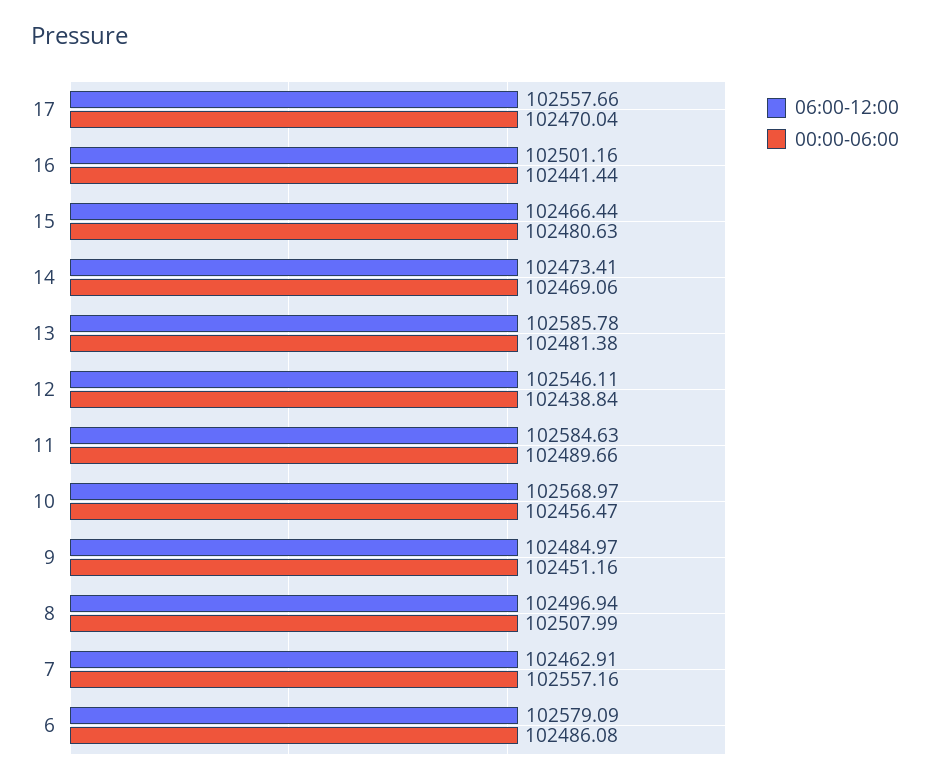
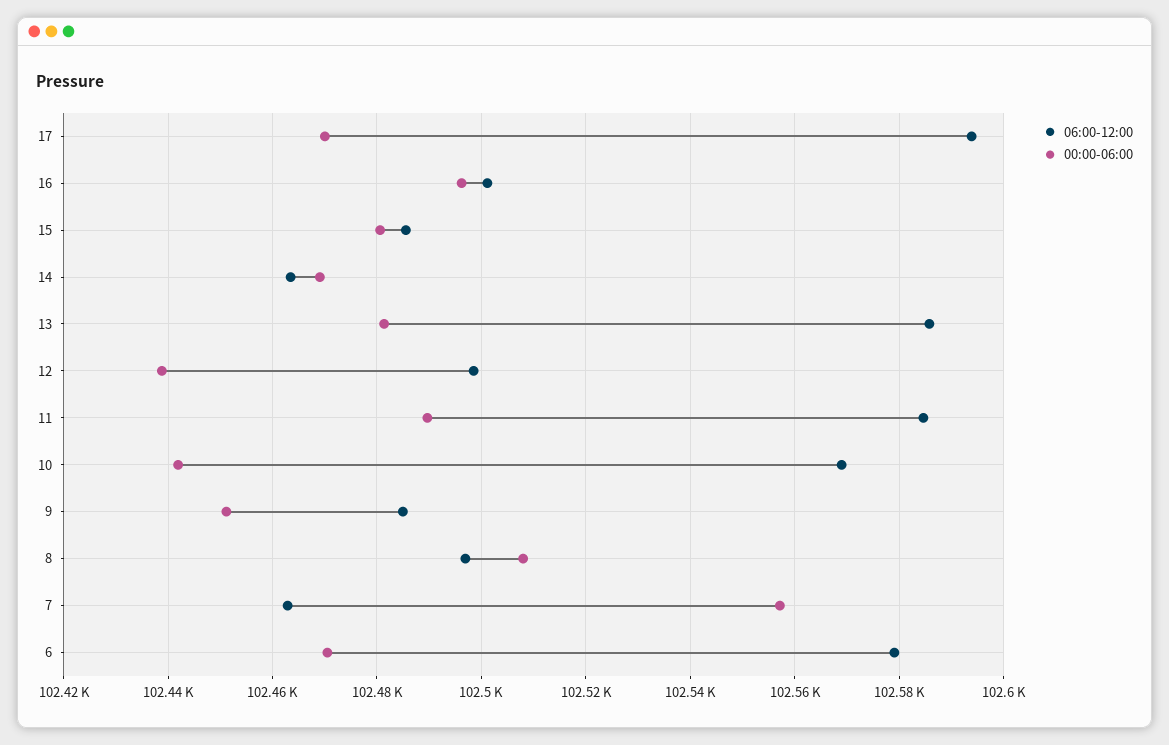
  {
    "06:00-12:00": {
-     "17": 102557.66,
+     "17": 102594,
      "16": 102501.16,
-     "15": 102466.44,
+     "15": 102486,
-     "14": 102473.41,
+     "14": 102464,
      "13": 102585.78,
-     "12": 102546.11,
+     "12": 102498,
      "11": 102584.63,
      "10": 102568.97,
      "9": 102484.97,
      "8": 102496.94,
      "7": 102462.91,
      "6": 102579.09
    },
    "00:00-06:00": {
      "17": 102470.04,
-     "16": 102441.44,
+     "16": 102496,
      "15": 102480.63,
      "14": 102469.06,
      "13": 102481.38,
      "12": 102438.84,
      "11": 102489.66,
-     "10": 102456.47,
+     "10": 102442,
      "9": 102451.16,
      "8": 102507.99,
      "7": 102557.16,
-     "6": 102486.08
+     "6": 102470
    }
  }

